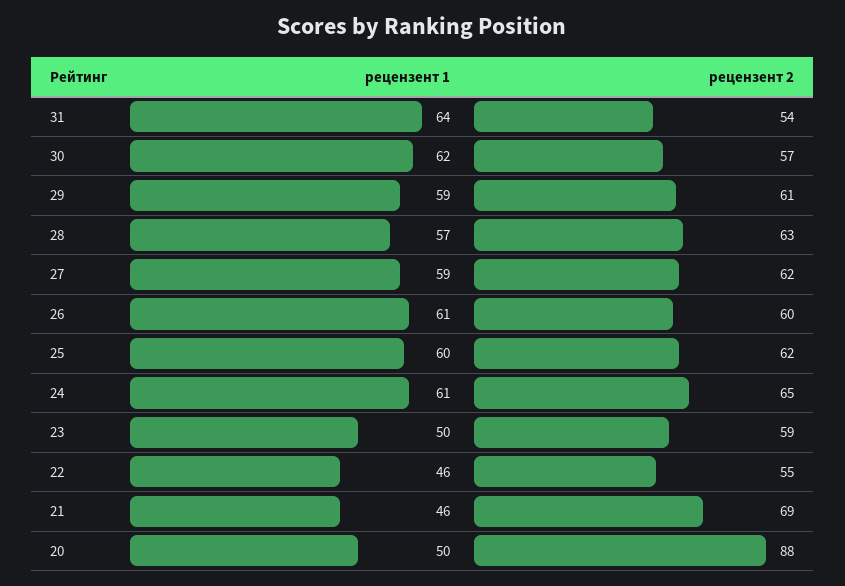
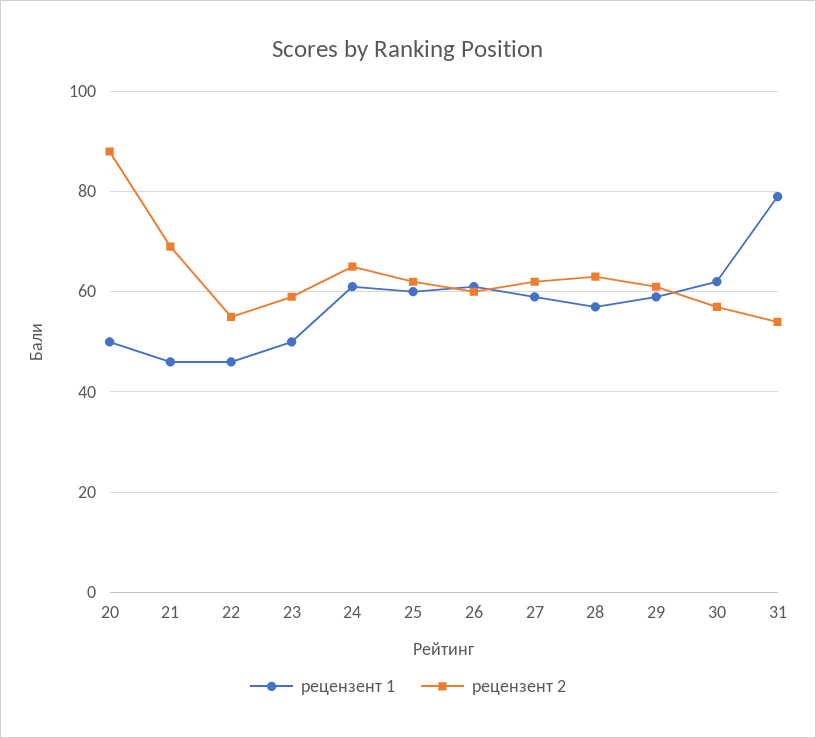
  {
    "рецензент 1": {
-     "31": 64,
+     "31": 80,
      "30": 62,
      "29": 59,
      "28": 57,
      "27": 59,
      "26": 61,
      "25": 60,
      "24": 61,
      "23": 50,
      "22": 46,
      "21": 46,
      "20": 50
    },
    "рецензент 2": {
      "31": 54,
      "30": 57,
      "29": 61,
      "28": 63,
      "27": 62,
      "26": 60,
      "25": 62,
      "24": 65,
      "23": 59,
      "22": 55,
      "21": 69,
      "20": 88
    }
  }

